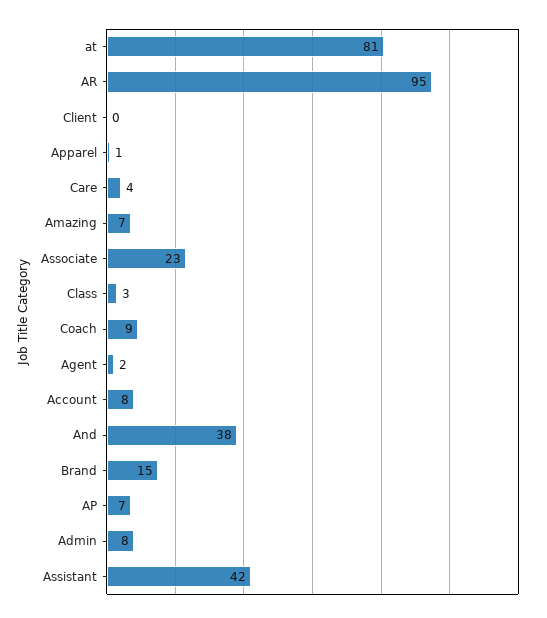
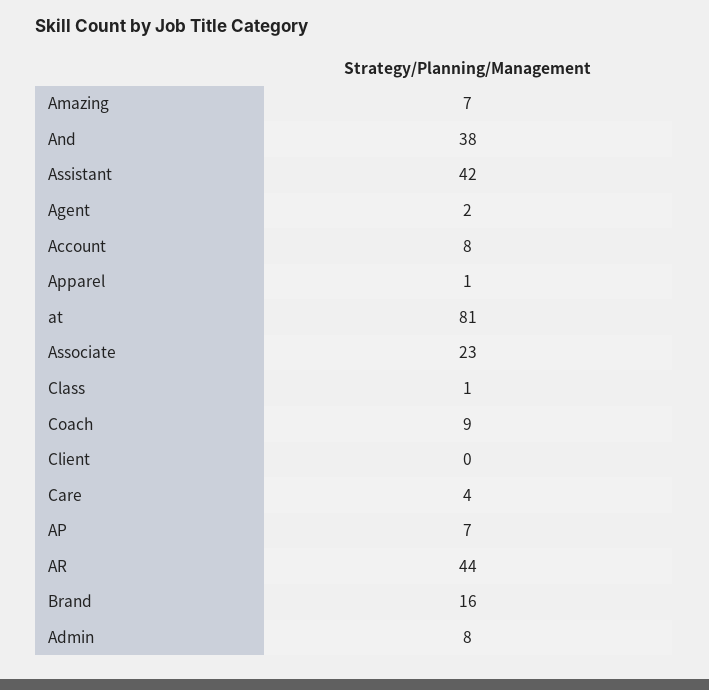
  {
    "at": 81,
-   "AR": 95,
+   "AR": 44,
    "Client": 0,
    "Apparel": 1,
    "Care": 4,
    "Amazing": 7,
    "Associate": 23,
-   "Class": 3,
+   "Class": 1,
    "Coach": 9,
    "Agent": 2,
    "Account": 8,
    "And": 38,
-   "Brand": 15,
+   "Brand": 16,
    "AP": 7,
    "Admin": 8,
    "Assistant": 42
  }

